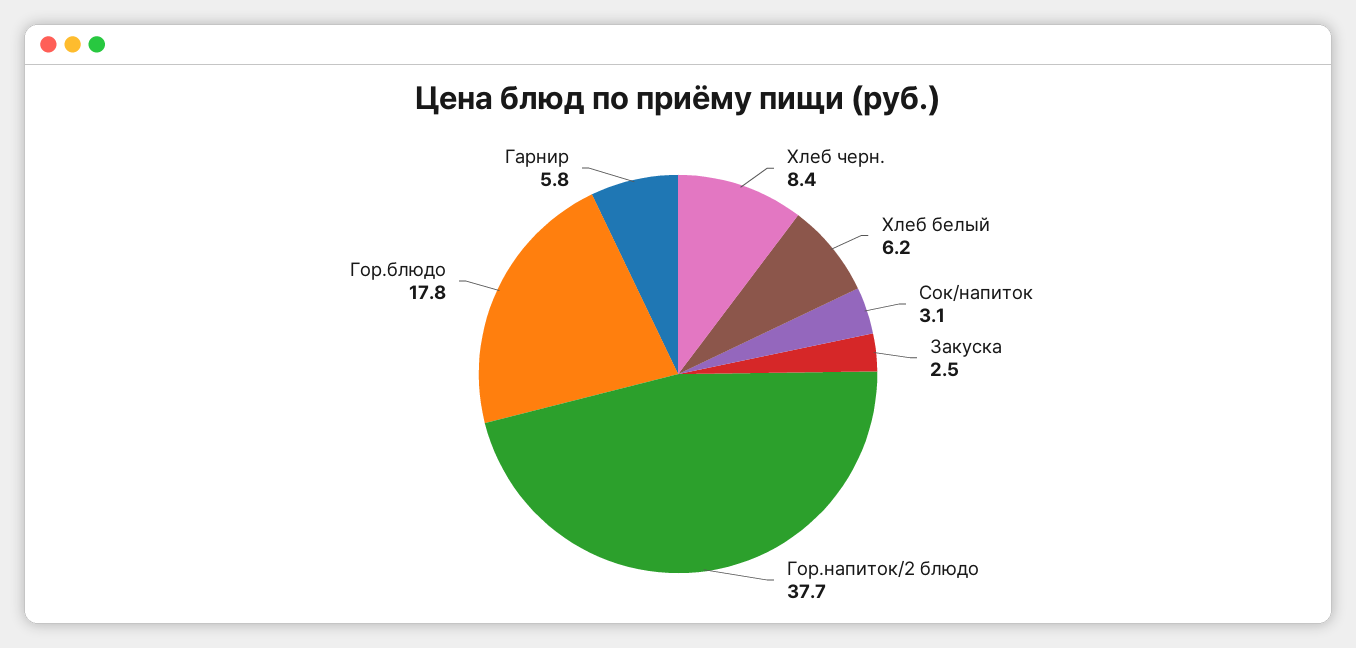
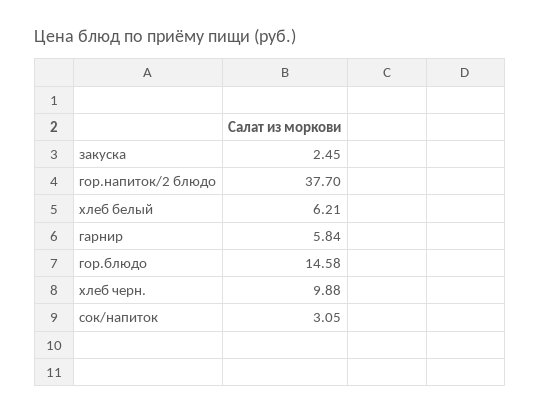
  {
-   "Хлеб черн.": 8.4,
+   "Хлеб черн.": 9.88,
    "Хлеб белый": 6.21,
    "Сок/напиток": 3.05,
    "Закуска": 2.45,
    "Гор.напиток/2 блюдо": 37.7,
-   "Гор.блюдо": 17.8,
+   "Гор.блюдо": 14.58,
    "Гарнир": 5.84
  }

